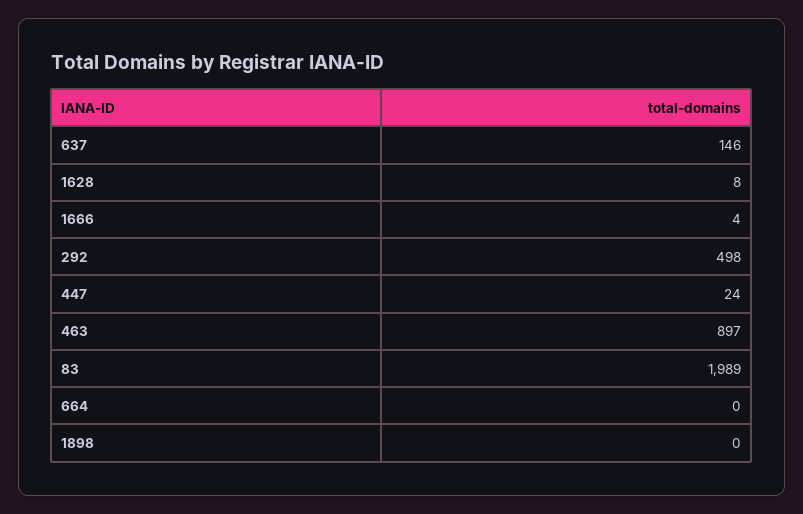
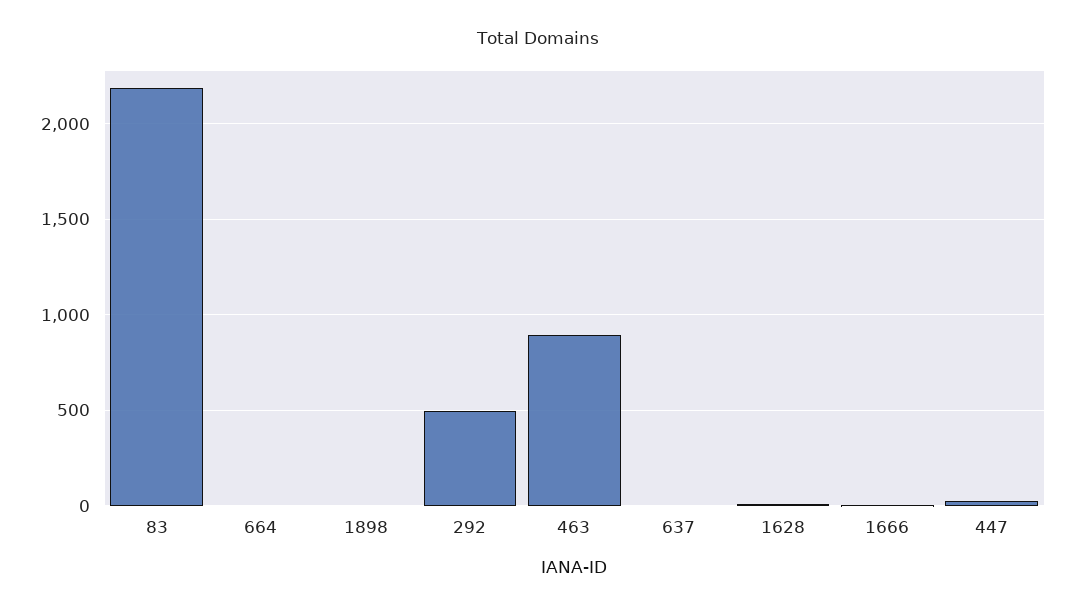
  {
-   "637": 146,
+   "637": 0,
    "1628": 8,
    "1666": 4,
    "292": 498,
    "447": 24,
    "463": 897,
-   "83": 1989,
+   "83": 2200,
    "664": 0,
    "1898": 0
  }

